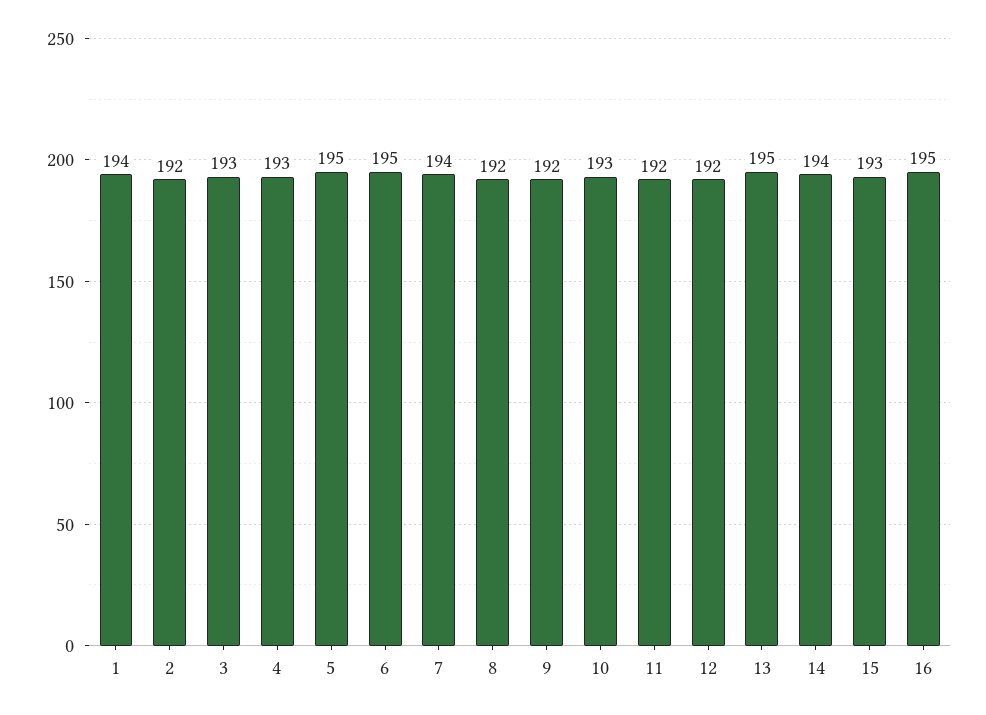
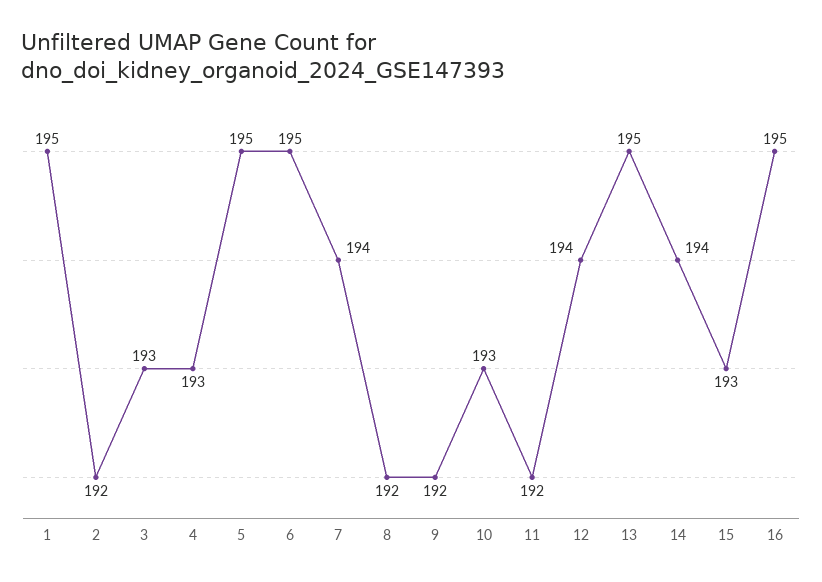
  {
-   "1": 194,
+   "1": 195,
    "2": 192,
    "3": 193,
    "4": 193,
    "5": 195,
    "6": 195,
    "7": 194,
    "8": 192,
    "9": 192,
    "10": 193,
    "11": 192,
-   "12": 192,
+   "12": 194,
    "13": 195,
    "14": 194,
    "15": 193,
    "16": 195
  }

